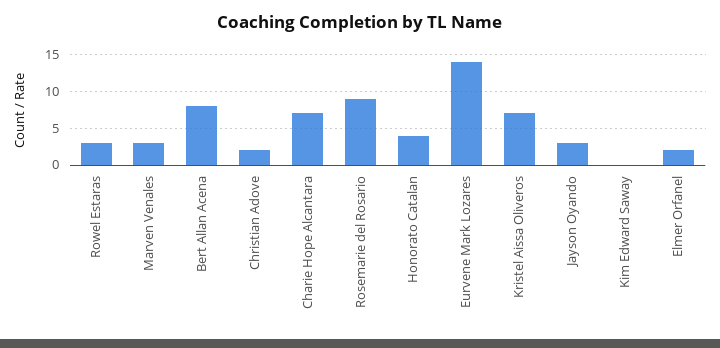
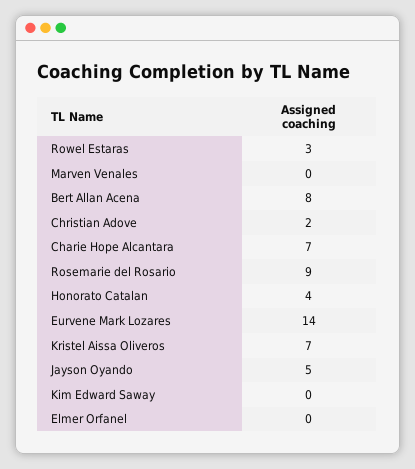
  {
    "Rowel Estaras": 3,
-   "Marven Venales": 3,
+   "Marven Venales": 0,
    "Bert Allan Acena": 8,
    "Christian Adove": 2,
    "Charie Hope Alcantara": 7,
    "Rosemarie del Rosario": 9,
    "Honorato Catalan": 4,
    "Eurvene Mark Lozares": 14,
    "Kristel Aissa Oliveros": 7,
-   "Jayson Oyando": 3,
+   "Jayson Oyando": 5,
    "Kim Edward Saway": 0,
-   "Elmer Orfanel": 2
+   "Elmer Orfanel": 0
  }

